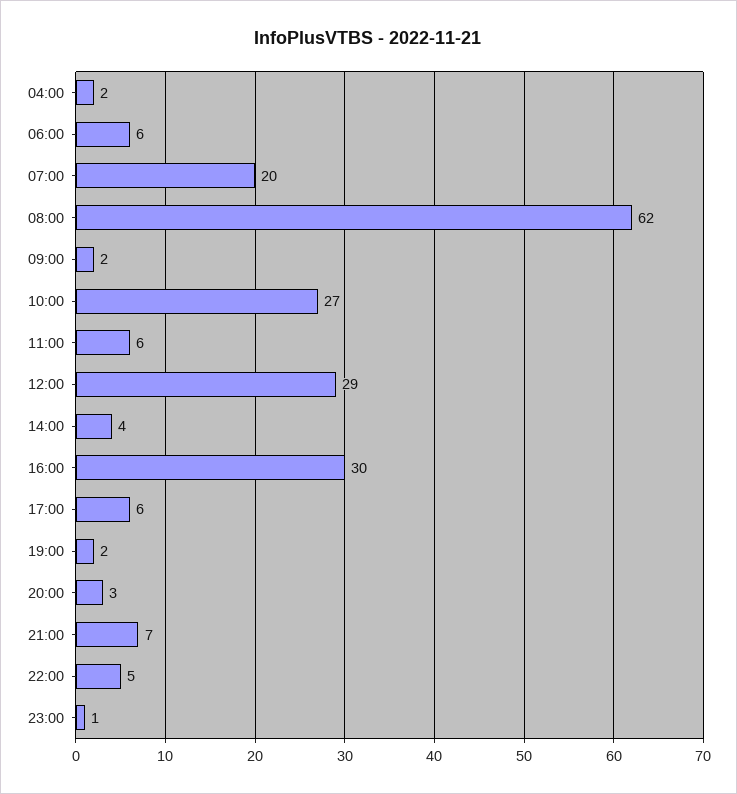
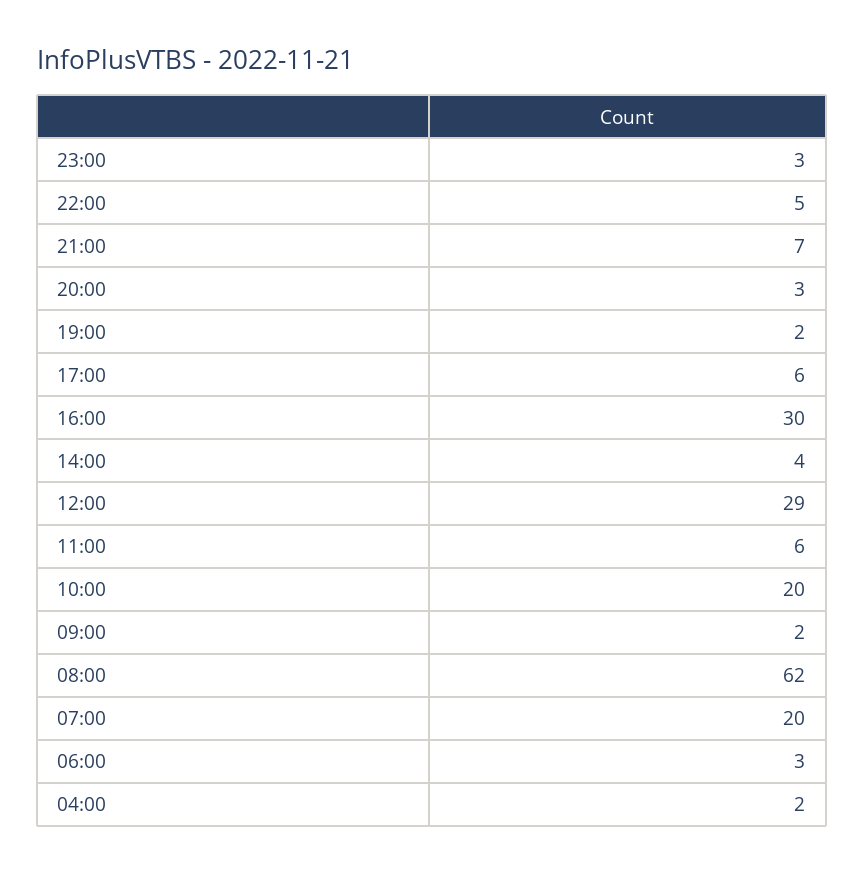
  {
    "04:00": 2,
-   "06:00": 6,
+   "06:00": 3,
    "07:00": 20,
    "08:00": 62,
    "09:00": 2,
-   "10:00": 27,
+   "10:00": 20,
    "11:00": 6,
    "12:00": 29,
    "14:00": 4,
    "16:00": 30,
    "17:00": 6,
    "19:00": 2,
    "20:00": 3,
    "21:00": 7,
    "22:00": 5,
-   "23:00": 1
+   "23:00": 3
  }

